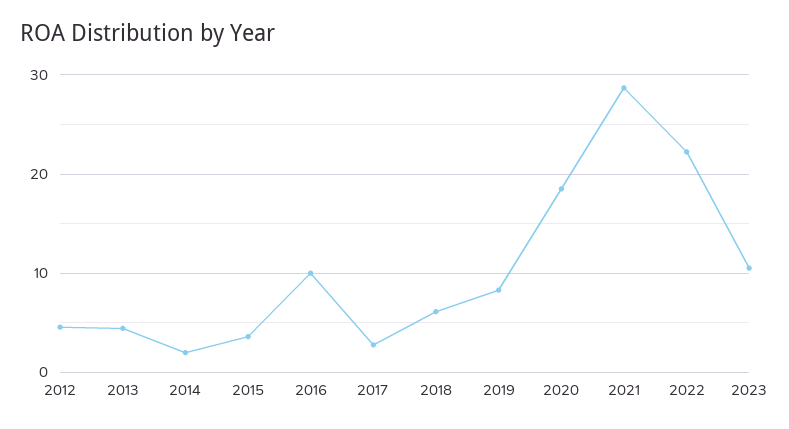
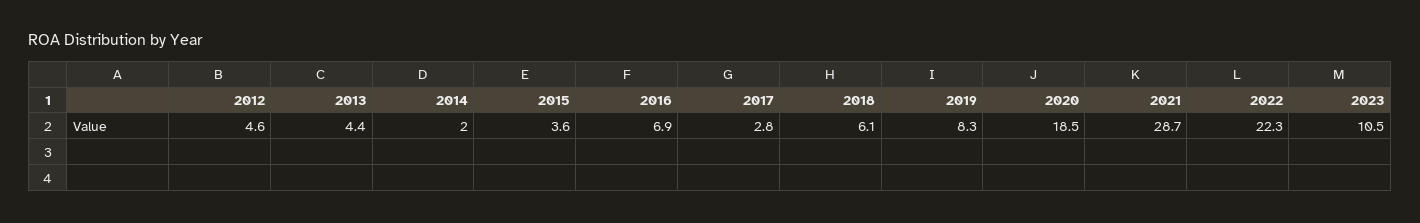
  {
    "2012": 4.6,
    "2013": 4.4,
    "2014": 2,
    "2015": 3.6,
-   "2016": 10,
+   "2016": 6.9,
    "2017": 2.8,
    "2018": 6.1,
    "2019": 8.3,
    "2020": 18.5,
    "2021": 28.7,
    "2022": 22.3,
    "2023": 10.5
  }

